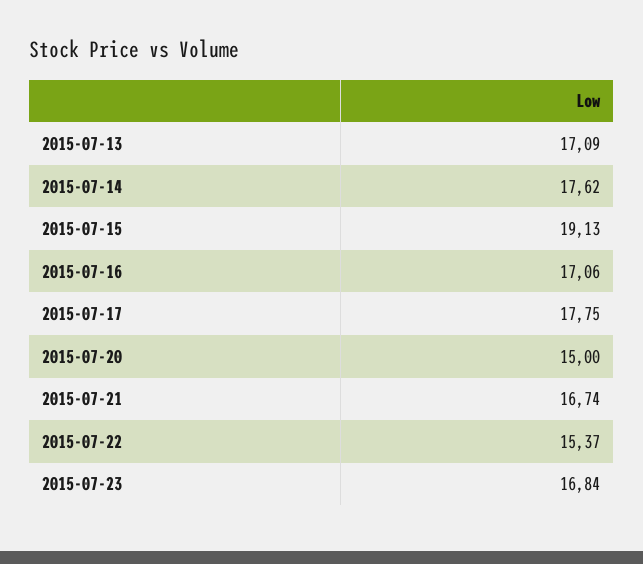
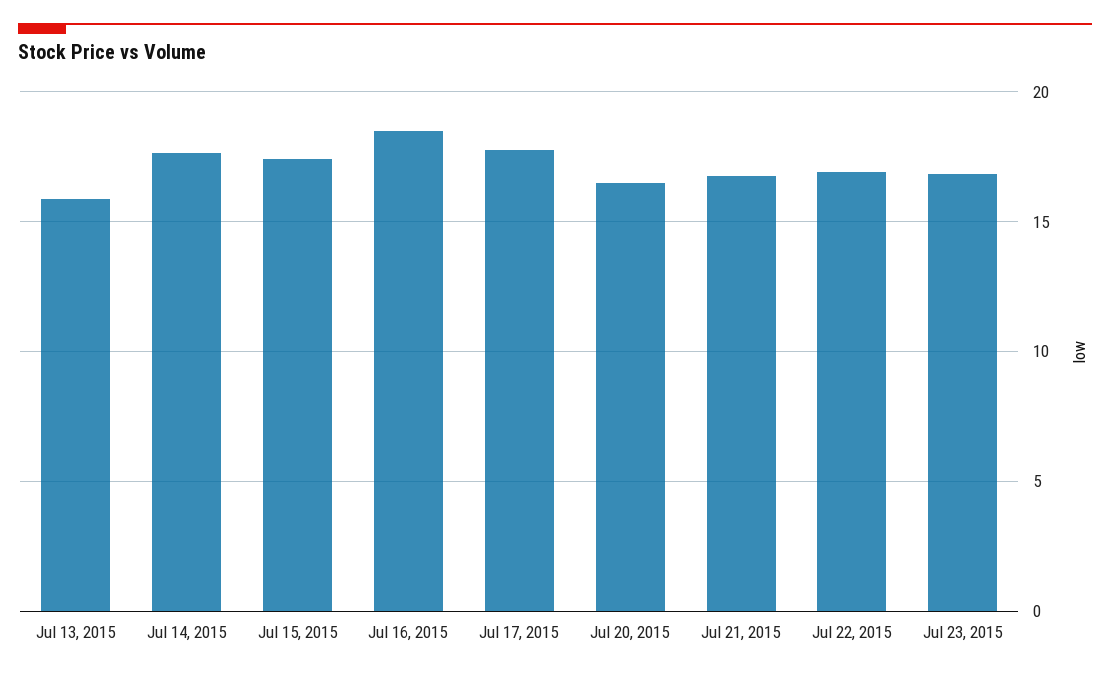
  {
-   "2015-07-13": 17.09,
+   "2015-07-13": 16,
    "2015-07-14": 17.62,
-   "2015-07-15": 19.13,
+   "2015-07-15": 17.5,
-   "2015-07-16": 17.06,
+   "2015-07-16": 18.5,
    "2015-07-17": 17.75,
-   "2015-07-20": 15,
+   "2015-07-20": 16.5,
    "2015-07-21": 16.74,
-   "2015-07-22": 15.37,
+   "2015-07-22": 17,
    "2015-07-23": 16.84
  }

